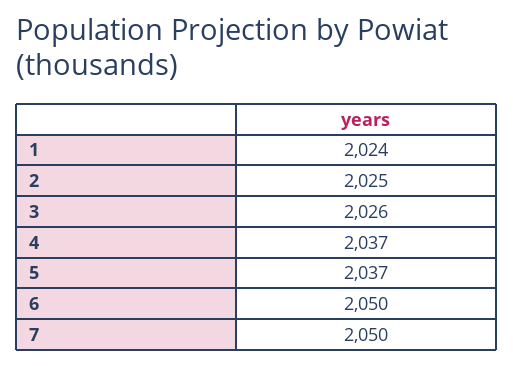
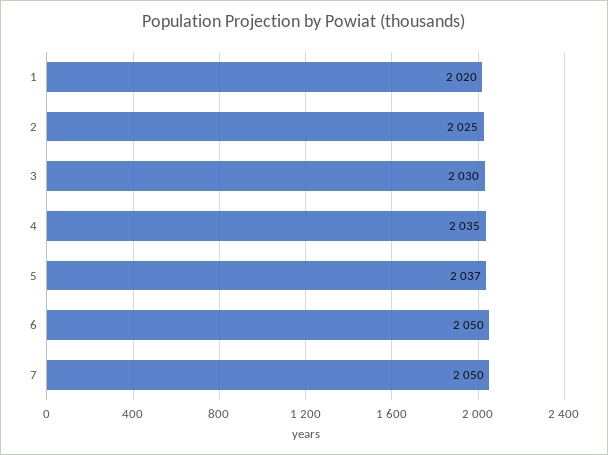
  {
-   "1": 2024,
+   "1": 2020,
    "2": 2025,
-   "3": 2026,
+   "3": 2030,
-   "4": 2037,
+   "4": 2035,
    "5": 2037,
    "6": 2050,
    "7": 2050
  }

